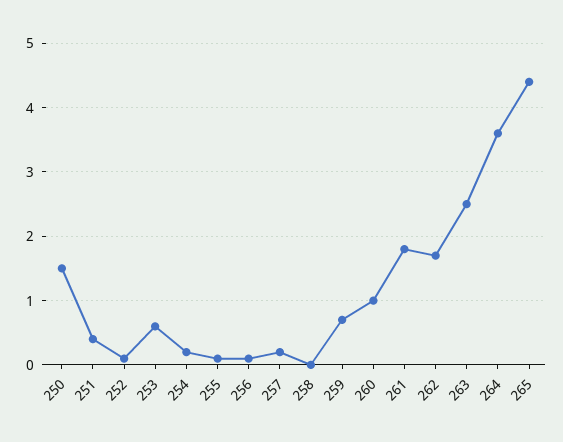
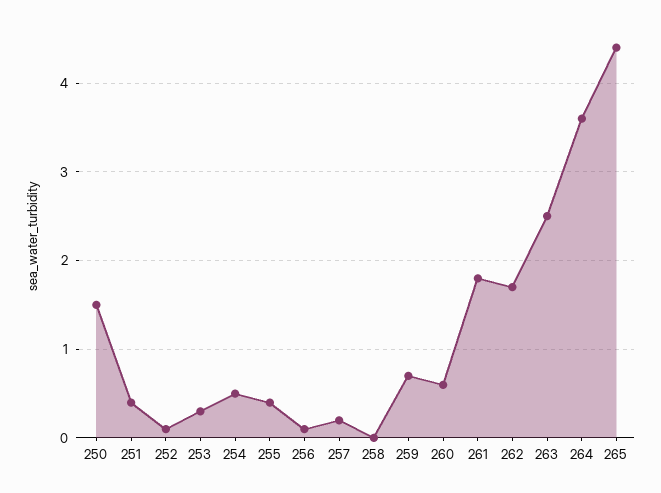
  {
    "250": 1.5,
    "251": 0.4,
    "252": 0.1,
-   "253": 0.6,
+   "253": 0.3,
-   "254": 0.2,
+   "254": 0.5,
-   "255": 0.1,
+   "255": 0.4,
    "256": 0.1,
    "257": 0.2,
    "258": 0,
    "259": 0.7,
-   "260": 1,
+   "260": 0.6,
    "261": 1.8,
    "262": 1.7,
    "263": 2.5,
    "264": 3.6,
    "265": 4.4
  }

